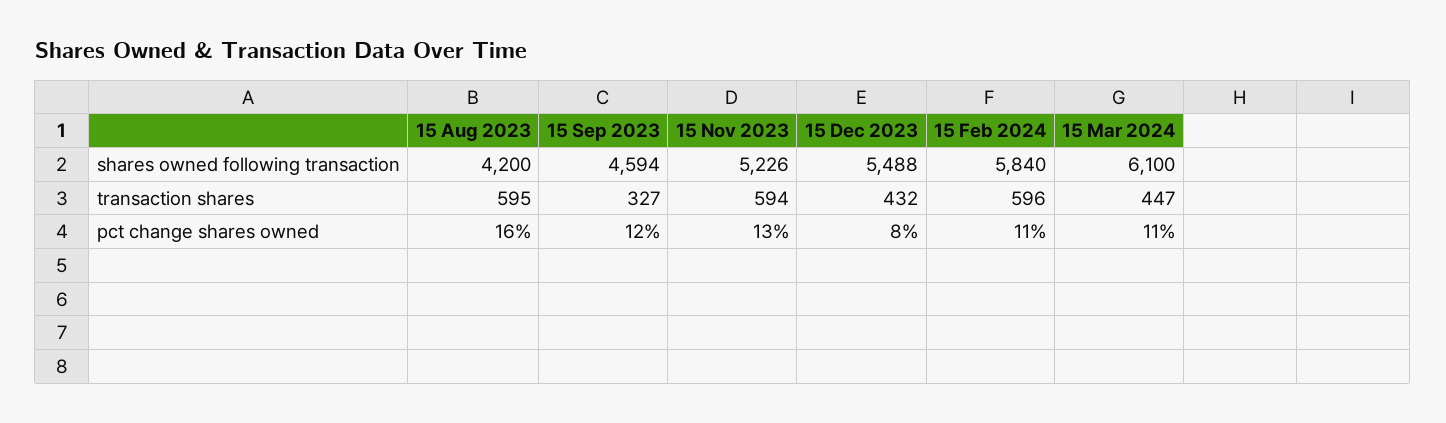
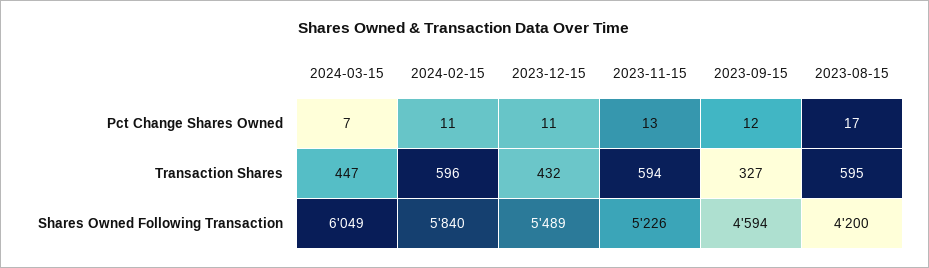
  {
    "15 Aug 2023": {
      "shares owned following transaction": 4200,
      "transaction shares": 595,
-     "pct change shares owned": 16
+     "pct change shares owned": 17
    },
    "15 Sep 2023": {
      "shares owned following transaction": 4594,
      "transaction shares": 327,
      "pct change shares owned": 12
    },
    "15 Nov 2023": {
      "shares owned following transaction": 5226,
      "transaction shares": 594,
      "pct change shares owned": 13
    },
    "15 Dec 2023": {
-     "shares owned following transaction": 5488,
+     "shares owned following transaction": 5489,
      "transaction shares": 432,
-     "pct change shares owned": 8
+     "pct change shares owned": 11
    },
    "15 Feb 2024": {
      "shares owned following transaction": 5840,
      "transaction shares": 596,
      "pct change shares owned": 11
    },
    "15 Mar 2024": {
-     "shares owned following transaction": 6100,
+     "shares owned following transaction": 6049,
      "transaction shares": 447,
-     "pct change shares owned": 11
+     "pct change shares owned": 7
    }
  }

